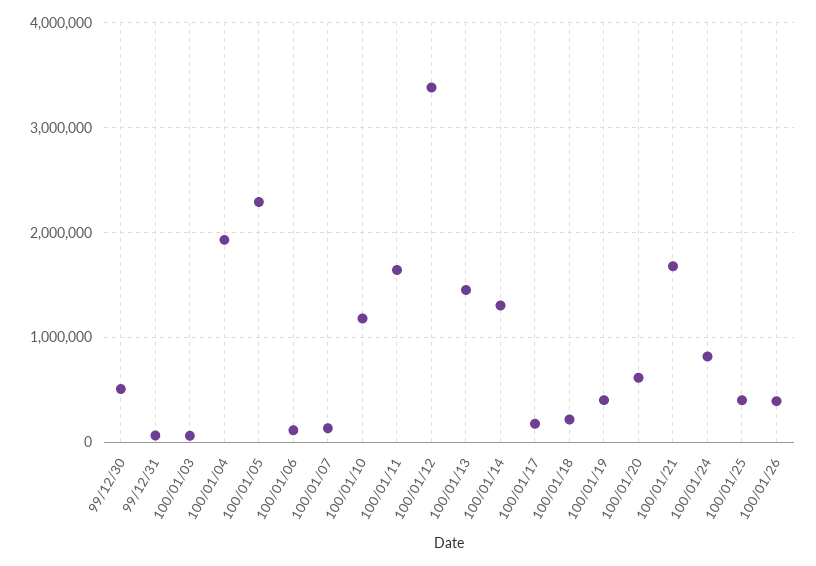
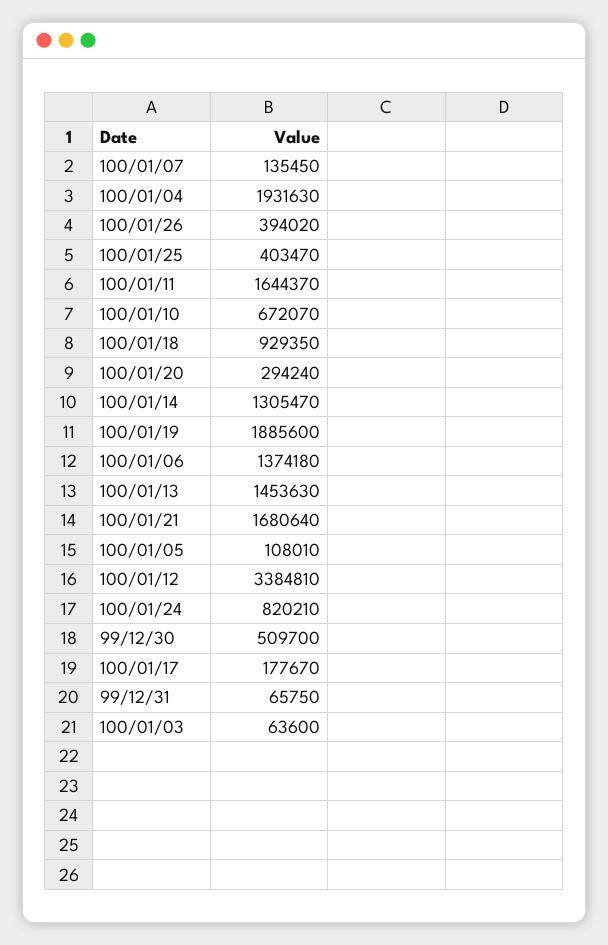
  {
    "99/12/30": 509700,
    "99/12/31": 65750,
    "100/01/03": 63600,
    "100/01/04": 1931630,
-   "100/01/05": 2300000,
+   "100/01/05": 108010,
-   "100/01/06": 100000,
+   "100/01/06": 1374180,
    "100/01/07": 135450,
-   "100/01/10": 1200000,
+   "100/01/10": 672070,
    "100/01/11": 1644370,
    "100/01/12": 3384810,
    "100/01/13": 1453630,
    "100/01/14": 1305470,
    "100/01/17": 177670,
-   "100/01/18": 200000,
+   "100/01/18": 929350,
-   "100/01/19": 400000,
+   "100/01/19": 1885600,
-   "100/01/20": 600000,
+   "100/01/20": 294240,
    "100/01/21": 1680640,
    "100/01/24": 820210,
    "100/01/25": 403470,
    "100/01/26": 394020
  }

